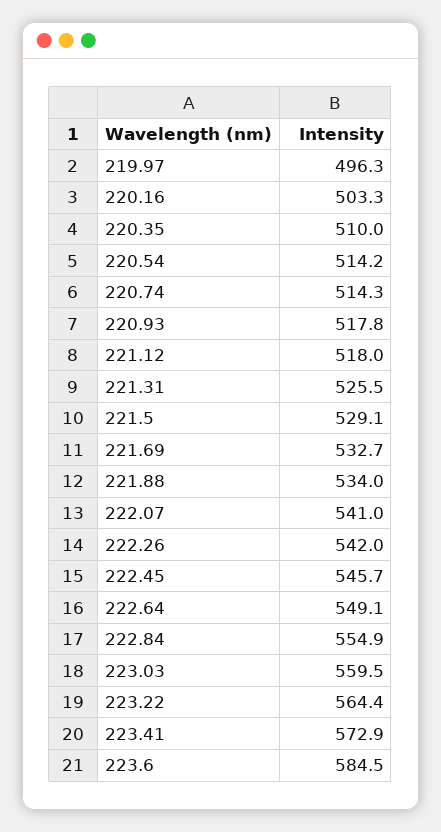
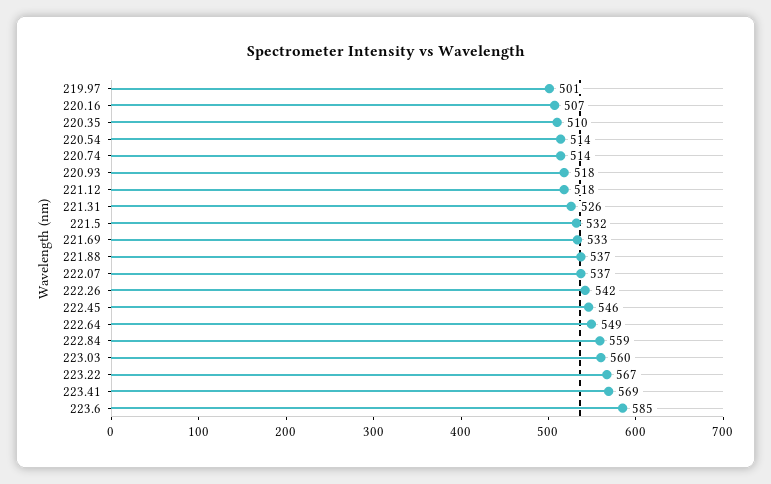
  {
-   "219.97": 496.3,
+   "219.97": 501,
-   "220.16": 503.3,
+   "220.16": 507,
    "220.35": 510,
    "220.54": 514.2,
    "220.74": 514.3,
    "220.93": 517.8,
    "221.12": 518,
    "221.31": 525.5,
-   "221.5": 529.1,
+   "221.5": 532,
    "221.69": 532.7,
-   "221.88": 534,
+   "221.88": 537,
-   "222.07": 541,
+   "222.07": 537,
    "222.26": 542,
    "222.45": 545.7,
    "222.64": 549.1,
-   "222.84": 554.9,
+   "222.84": 559,
    "223.03": 559.5,
-   "223.22": 564.4,
+   "223.22": 567,
-   "223.41": 572.9,
+   "223.41": 569,
    "223.6": 584.5
  }

